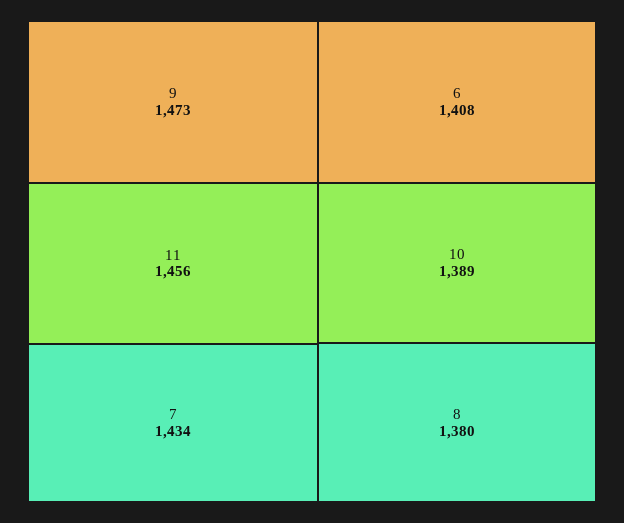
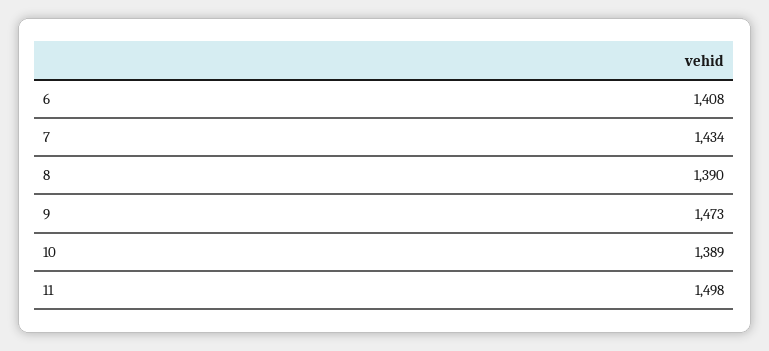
  {
    "9": 1473,
-   "11": 1456,
+   "11": 1498,
    "7": 1434,
    "6": 1408,
    "10": 1389,
-   "8": 1380
+   "8": 1390
  }

